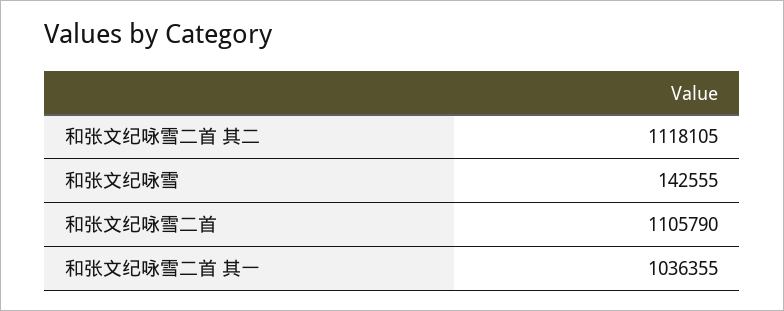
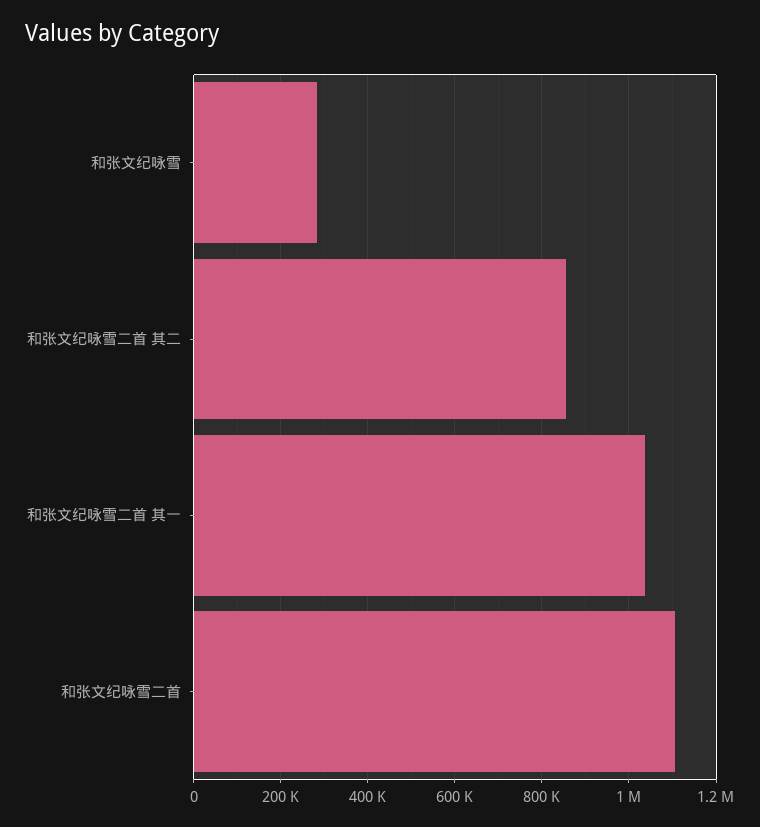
  {
-   "和张文纪咏雪二首 其二": 1118105,
+   "和张文纪咏雪二首 其二": 860000,
-   "和张文纪咏雪": 142555,
+   "和张文纪咏雪": 280000,
    "和张文纪咏雪二首": 1105790,
    "和张文纪咏雪二首 其一": 1036355
  }

